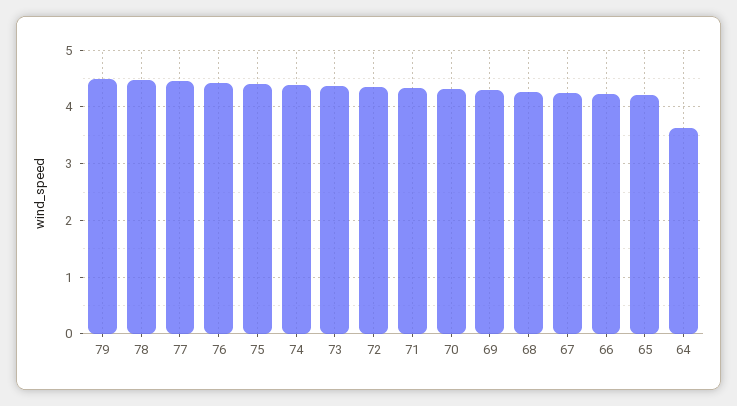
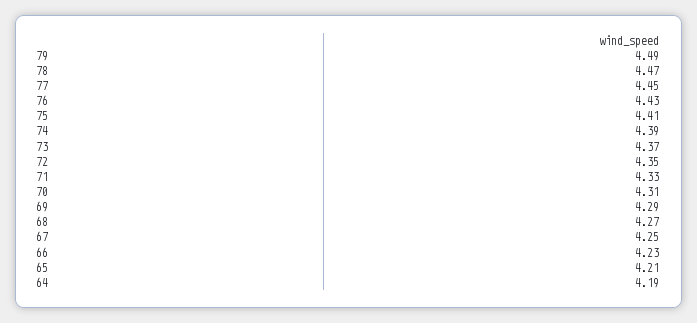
  {
    "79": 4.49,
    "78": 4.47,
    "77": 4.45,
    "76": 4.43,
    "75": 4.41,
    "74": 4.39,
    "73": 4.37,
    "72": 4.35,
    "71": 4.33,
    "70": 4.31,
    "69": 4.29,
    "68": 4.27,
    "67": 4.25,
    "66": 4.23,
    "65": 4.21,
-   "64": 3.6
+   "64": 4.19
  }

